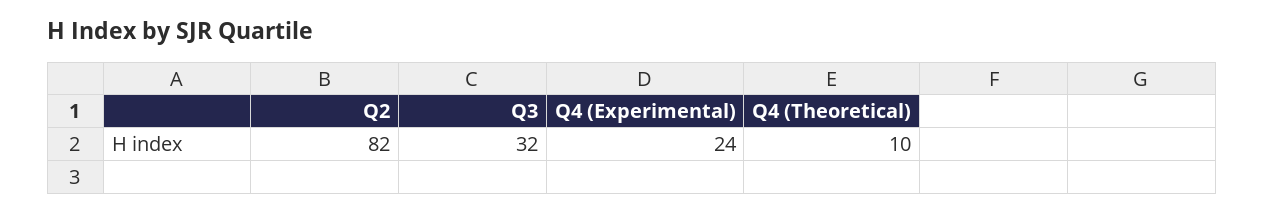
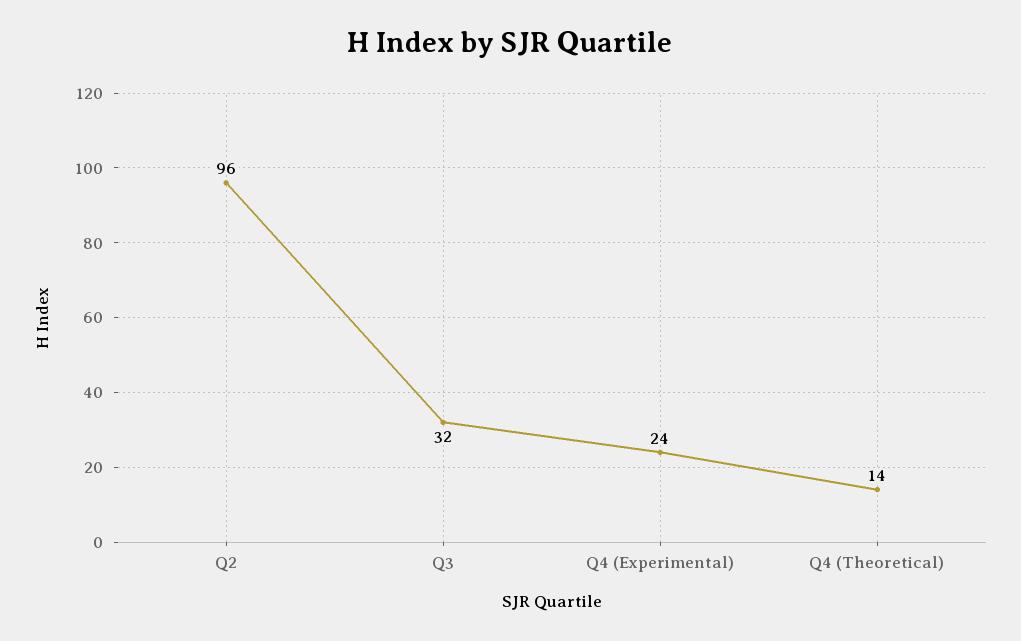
  {
-   "Q2": 82,
+   "Q2": 96,
    "Q3": 32,
    "Q4 (Experimental)": 24,
-   "Q4 (Theoretical)": 10
+   "Q4 (Theoretical)": 14
  }

